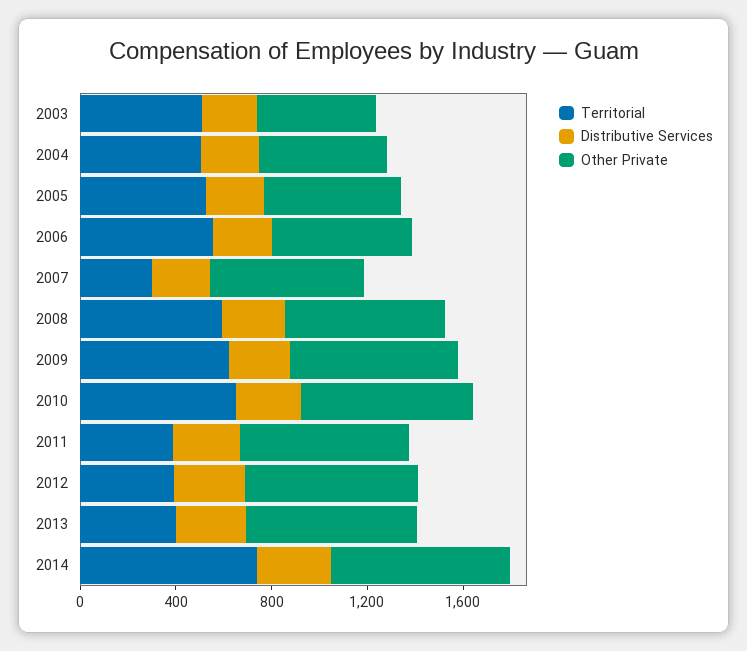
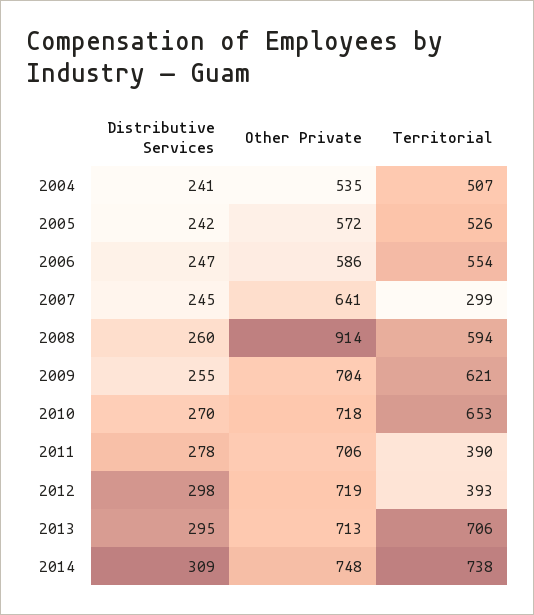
  {
    "Territorial": {
-     "2003": 500,
      "2004": 507,
      "2005": 526,
      "2006": 554,
      "2007": 299,
      "2008": 594,
      "2009": 621,
      "2010": 653,
      "2011": 390,
      "2012": 393,
-     "2013": 400,
+     "2013": 706,
      "2014": 738
    },
    "Distributive Services": {
-     "2003": 200,
      "2004": 241,
      "2005": 242,
      "2006": 247,
      "2007": 245,
      "2008": 260,
      "2009": 255,
      "2010": 270,
      "2011": 278,
      "2012": 298,
      "2013": 295,
      "2014": 309
    },
    "Other Private": {
-     "2003": 500,
      "2004": 535,
      "2005": 572,
      "2006": 586,
      "2007": 641,
-     "2008": 700,
+     "2008": 914,
      "2009": 704,
      "2010": 718,
      "2011": 706,
      "2012": 719,
      "2013": 713,
      "2014": 748
    }
  }

